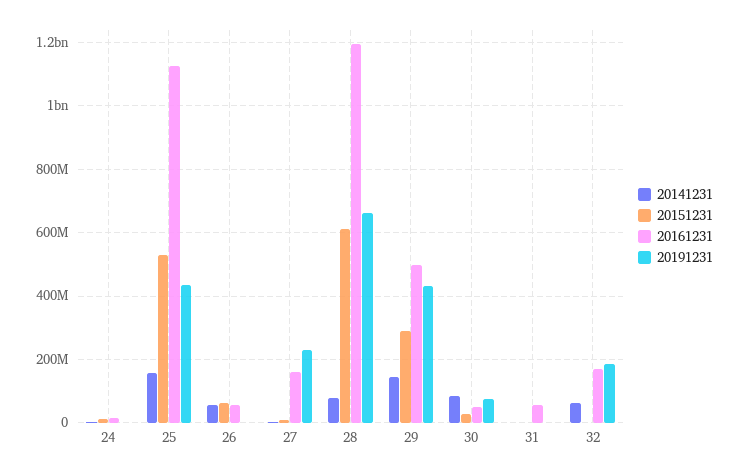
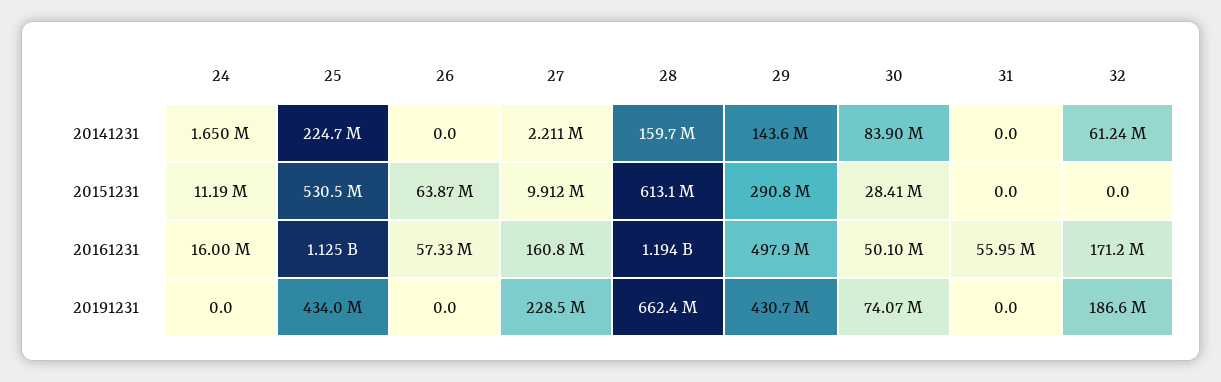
  {
    "20141231": {
      "24": 1650000,
-     "25": 160000000,
+     "25": 224700000,
-     "26": 60000000,
+     "26": 0,
      "27": 2211000,
-     "28": 80000000,
+     "28": 159700000,
      "29": 143600000,
      "30": 83900000,
      "31": 0,
      "32": 61240000
    },
    "20151231": {
      "24": 11190000,
      "25": 530500000,
      "26": 63870000,
      "27": 9912000,
      "28": 613100000,
      "29": 290800000,
      "30": 28410000,
      "31": 0,
      "32": 0
    },
    "20161231": {
      "24": 16000000,
      "25": 1125000000,
      "26": 57330000,
      "27": 160800000,
      "28": 1194000000,
      "29": 497900000,
      "30": 50100000,
      "31": 55950000,
      "32": 171200000
    },
    "20191231": {
      "24": 0,
      "25": 434000000,
      "26": 0,
      "27": 228500000,
      "28": 662400000,
      "29": 430700000,
      "30": 74070000,
      "31": 0,
      "32": 186600000
    }
  }

